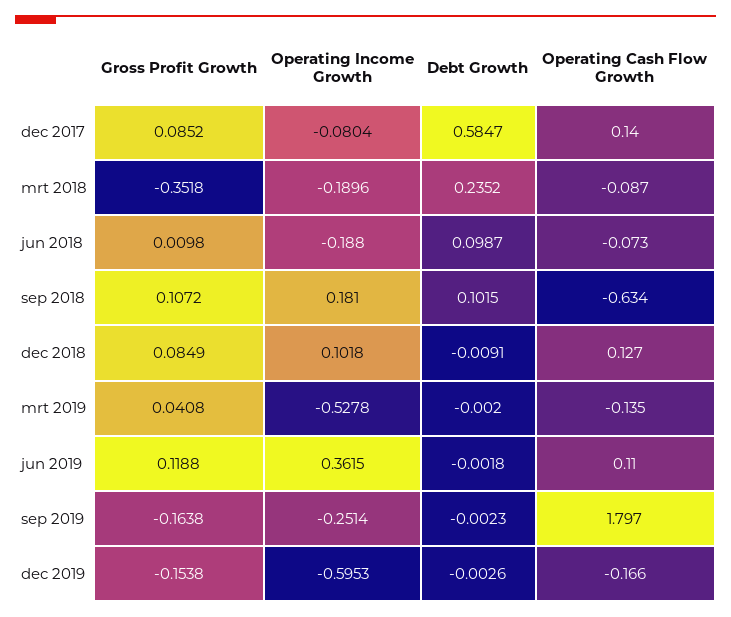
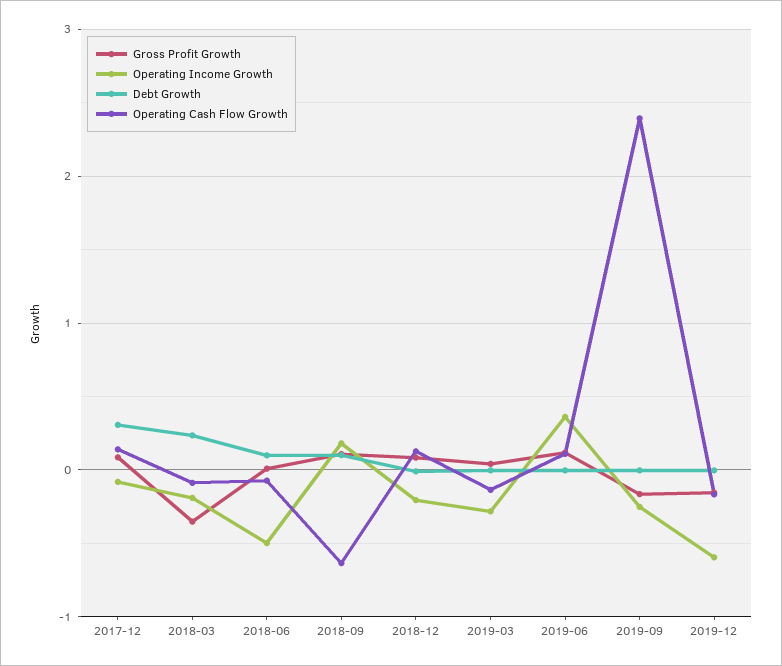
  {
    "Gross Profit Growth": {
      "dec 2017": 0.0852,
      "mrt 2018": -0.3518,
      "jun 2018": 0.0098,
      "sep 2018": 0.1072,
      "dec 2018": 0.0849,
      "mrt 2019": 0.0408,
      "jun 2019": 0.1188,
      "sep 2019": -0.1638,
      "dec 2019": -0.1538
    },
    "Operating Income Growth": {
      "dec 2017": -0.0804,
      "mrt 2018": -0.1896,
-     "jun 2018": -0.188,
+     "jun 2018": -0.5,
      "sep 2018": 0.181,
-     "dec 2018": 0.1018,
+     "dec 2018": -0.2,
-     "mrt 2019": -0.5278,
+     "mrt 2019": -0.3,
      "jun 2019": 0.3615,
      "sep 2019": -0.2514,
      "dec 2019": -0.5953
    },
    "Debt Growth": {
-     "dec 2017": 0.5847,
+     "dec 2017": 0.3,
      "mrt 2018": 0.2352,
      "jun 2018": 0.0987,
      "sep 2018": 0.1015,
      "dec 2018": -0.0091,
      "mrt 2019": -0.002,
      "jun 2019": -0.0018,
      "sep 2019": -0.0023,
      "dec 2019": -0.0026
    },
    "Operating Cash Flow Growth": {
      "dec 2017": 0.14,
      "mrt 2018": -0.087,
      "jun 2018": -0.073,
      "sep 2018": -0.634,
      "dec 2018": 0.127,
      "mrt 2019": -0.135,
      "jun 2019": 0.11,
-     "sep 2019": 1.797,
+     "sep 2019": 2.4,
      "dec 2019": -0.166
    }
  }

